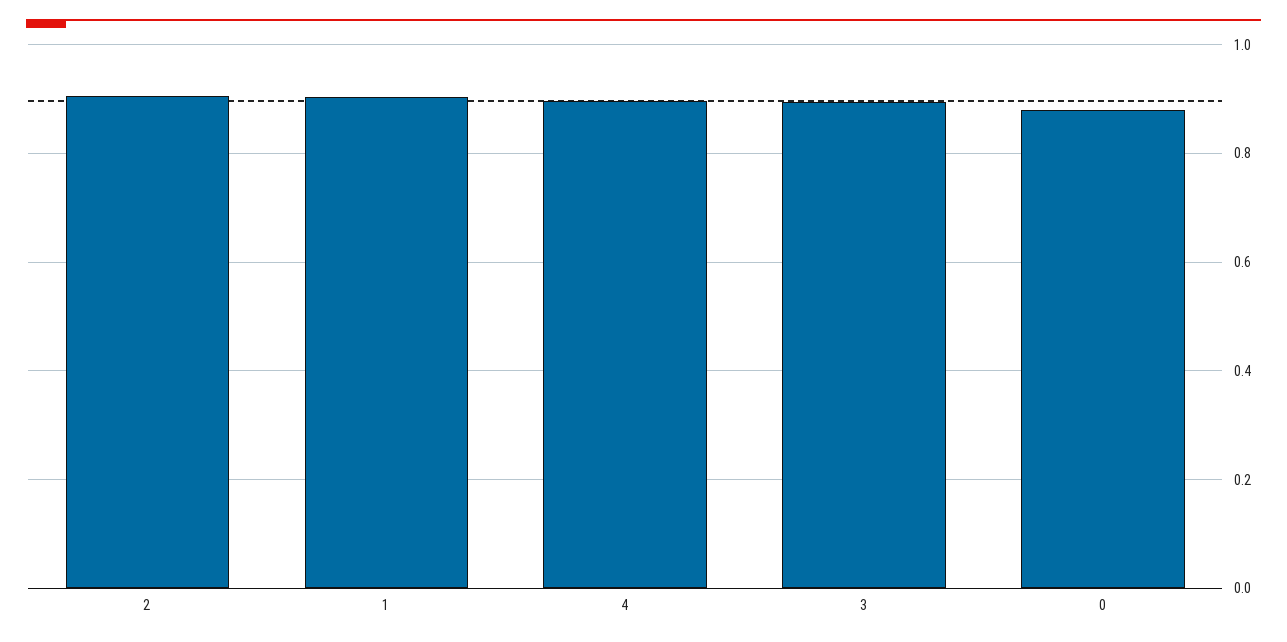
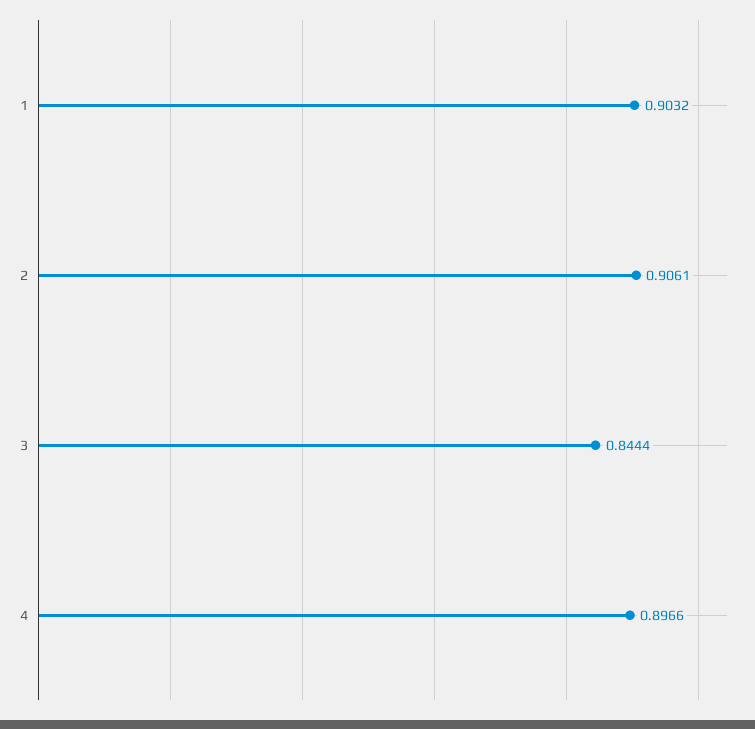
  {
    "2": 0.9061,
    "1": 0.9032,
    "4": 0.8966,
-   "3": 0.9,
+   "3": 0.8444
-   "0": 0.88
  }

